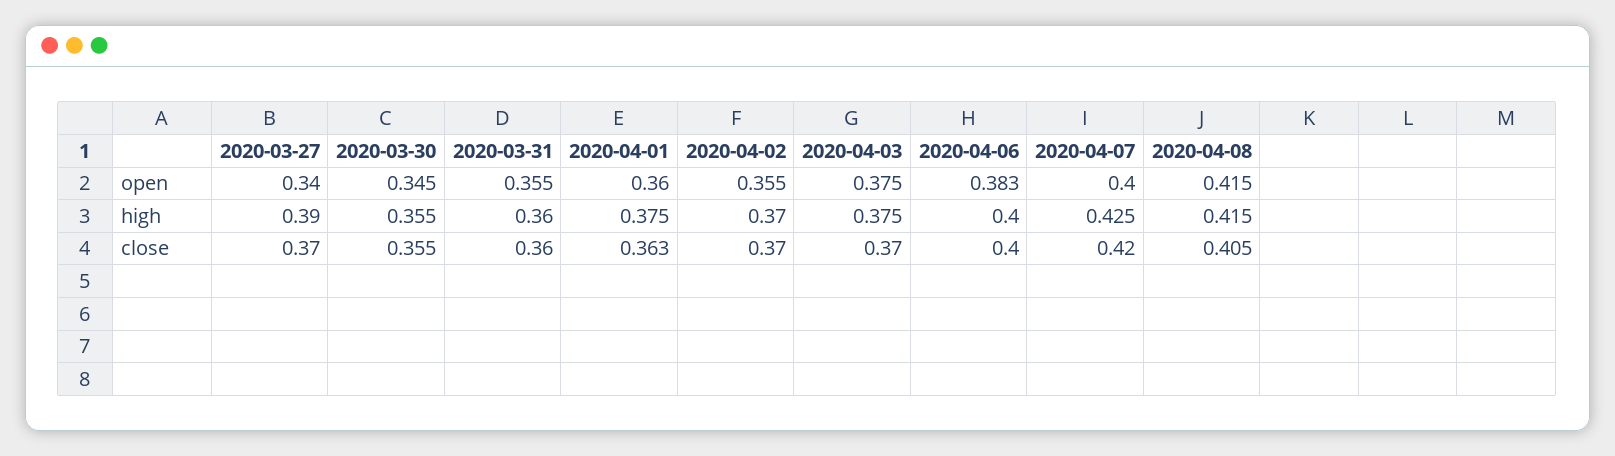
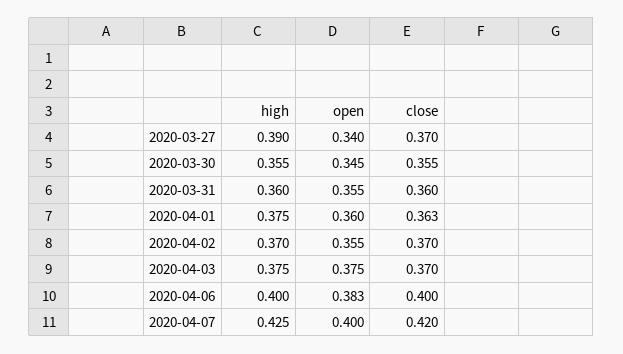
  {
    "2020-03-27": {
      "open": 0.34,
      "high": 0.39,
      "close": 0.37
    },
    "2020-03-30": {
      "open": 0.345,
      "high": 0.355,
      "close": 0.355
    },
    "2020-03-31": {
      "open": 0.355,
      "high": 0.36,
      "close": 0.36
    },
    "2020-04-01": {
      "open": 0.36,
      "high": 0.375,
      "close": 0.363
    },
    "2020-04-02": {
      "open": 0.355,
      "high": 0.37,
      "close": 0.37
    },
    "2020-04-03": {
      "open": 0.375,
      "high": 0.375,
      "close": 0.37
    },
    "2020-04-06": {
      "open": 0.383,
      "high": 0.4,
      "close": 0.4
    },
    "2020-04-07": {
      "open": 0.4,
      "high": 0.425,
      "close": 0.42
-   },
+   }
-   "2020-04-08": {
-     "open": 0.415,
-     "high": 0.415,
-     "close": 0.405
-   }
  }

